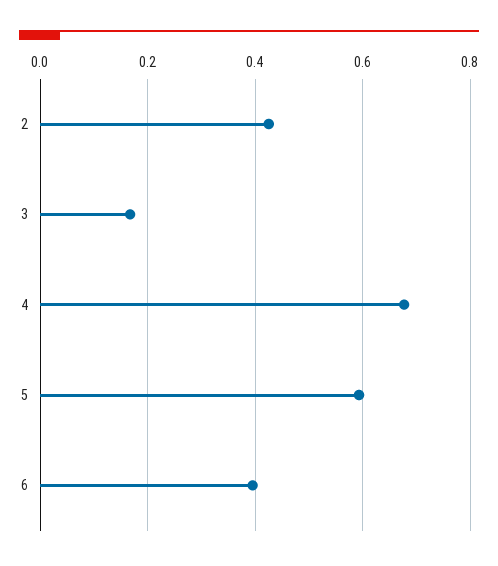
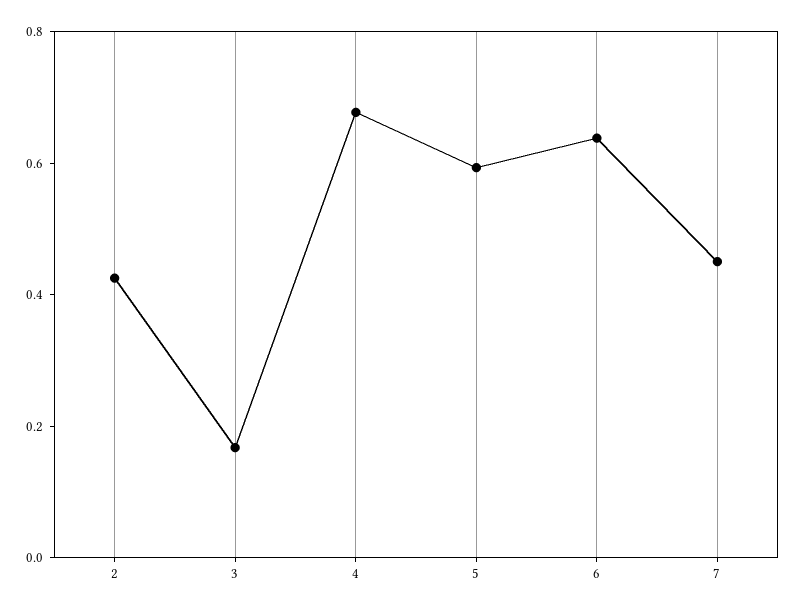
  {
    "2": 0.42,
    "3": 0.16,
    "4": 0.68,
    "5": 0.6,
-   "6": 0.4
+   "6": 0.65,
+   "7": 0.45
  }

